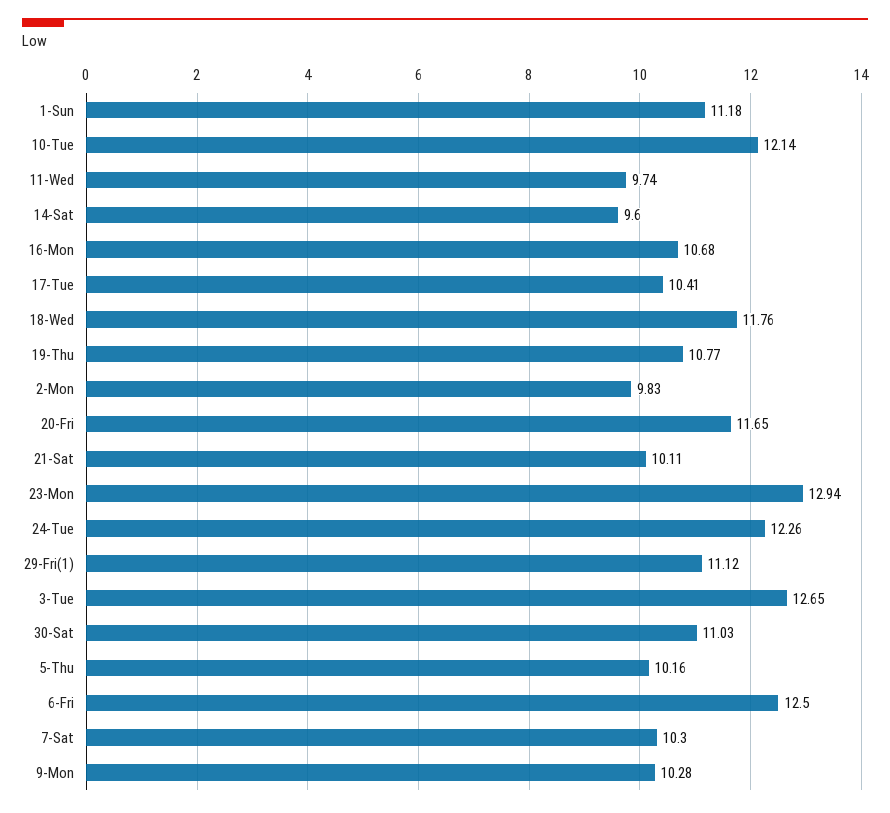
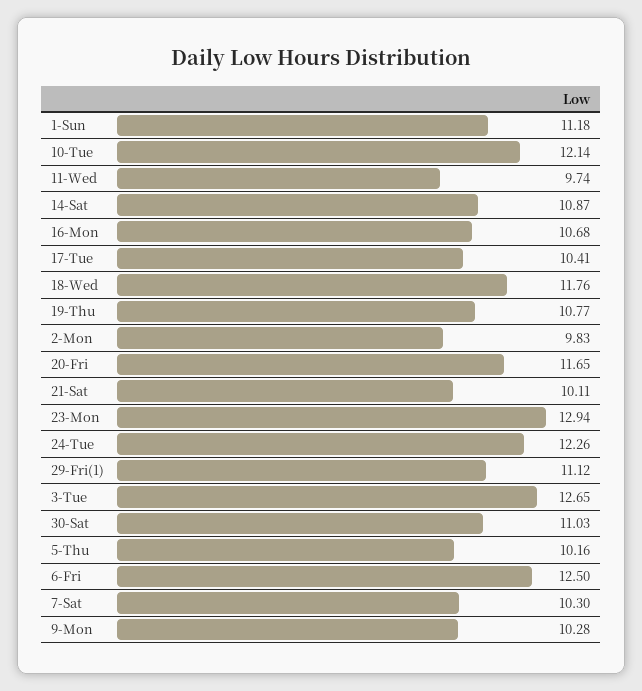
  {
    "1-Sun": 11.18,
    "10-Tue": 12.14,
    "11-Wed": 9.74,
-   "14-Sat": 9.6,
+   "14-Sat": 10.87,
    "16-Mon": 10.68,
    "17-Tue": 10.41,
    "18-Wed": 11.76,
    "19-Thu": 10.77,
    "2-Mon": 9.83,
    "20-Fri": 11.65,
    "21-Sat": 10.11,
    "23-Mon": 12.94,
    "24-Tue": 12.26,
    "29-Fri(1)": 11.12,
    "3-Tue": 12.65,
    "30-Sat": 11.03,
    "5-Thu": 10.16,
    "6-Fri": 12.5,
    "7-Sat": 10.3,
    "9-Mon": 10.28
  }

